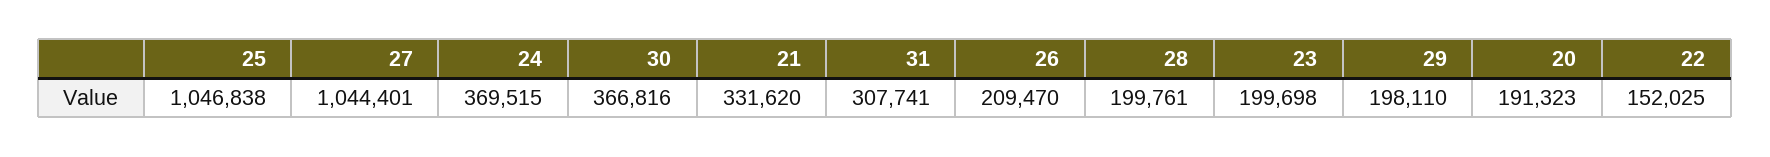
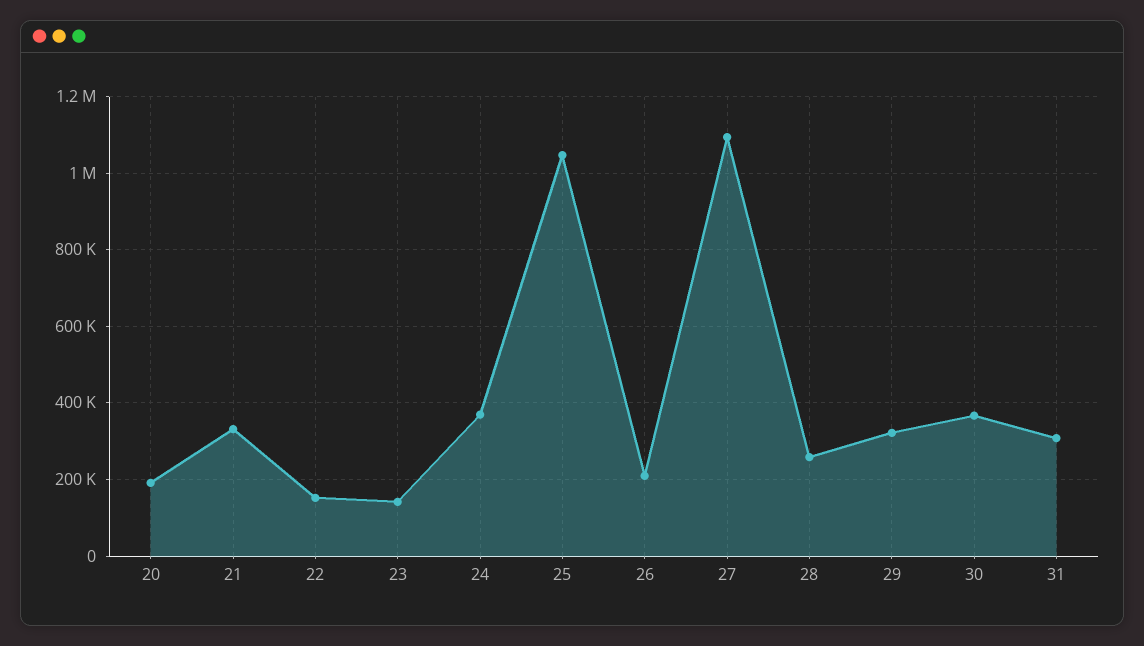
  {
    "25": 1046838,
-   "27": 1044401,
+   "27": 1100000,
    "24": 369515,
    "30": 366816,
    "21": 331620,
    "31": 307741,
    "26": 209470,
-   "28": 199761,
+   "28": 260000,
-   "23": 199698,
+   "23": 140000,
-   "29": 198110,
+   "29": 320000,
    "20": 191323,
    "22": 152025
  }

